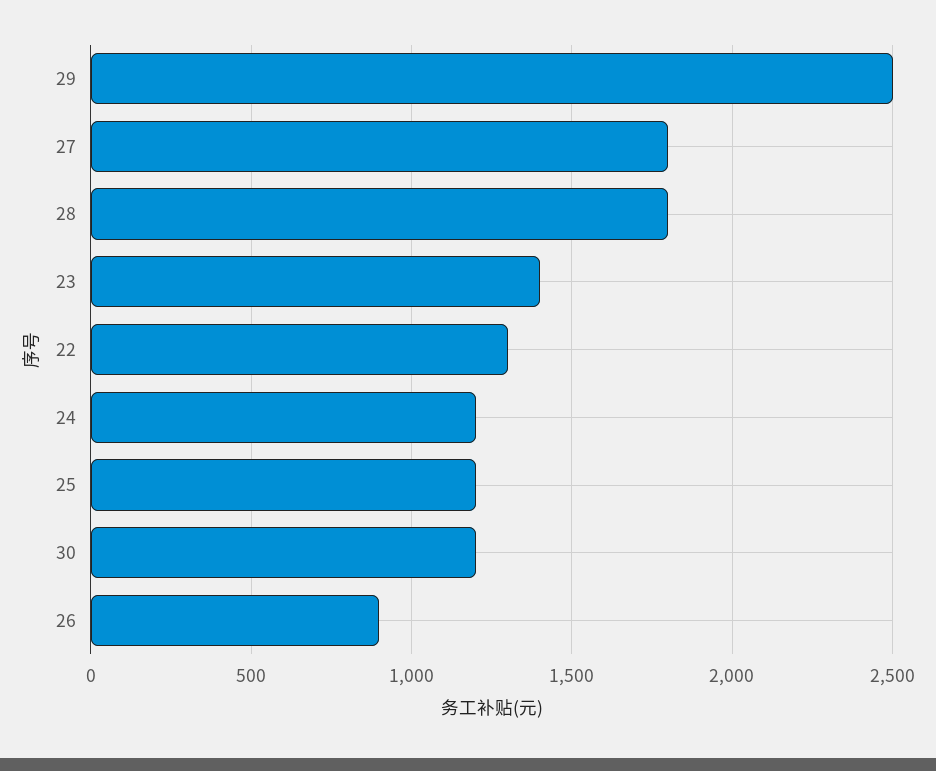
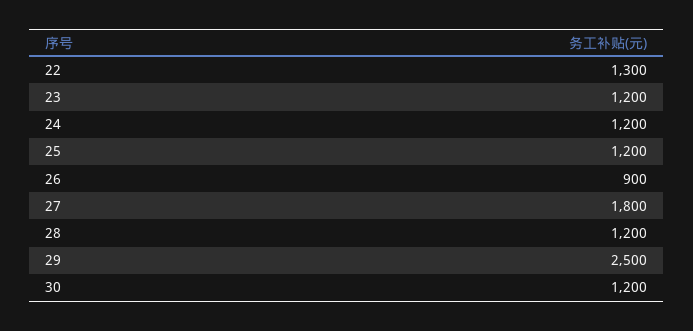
  {
    "29": 2500,
    "27": 1800,
-   "28": 1800,
+   "28": 1200,
-   "23": 1400,
+   "23": 1200,
    "22": 1300,
    "24": 1200,
    "25": 1200,
    "30": 1200,
    "26": 900
  }

